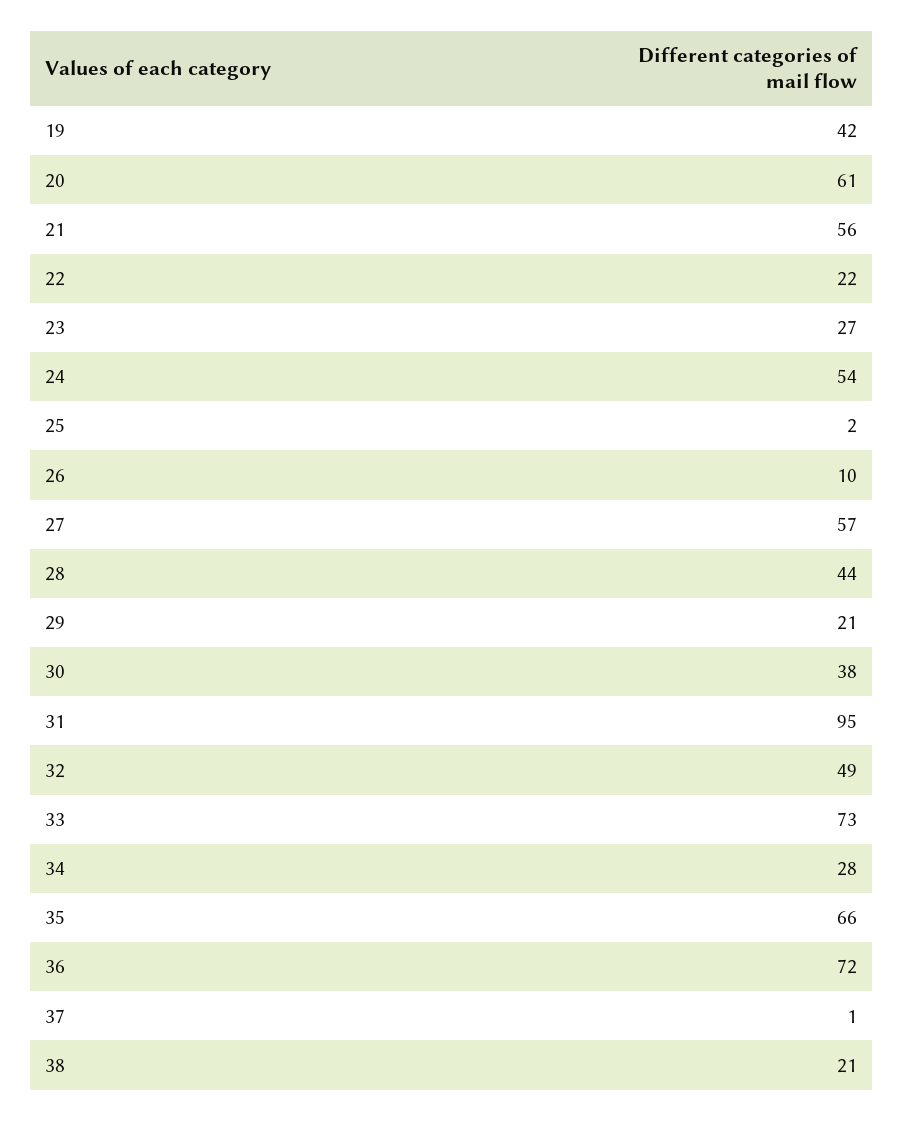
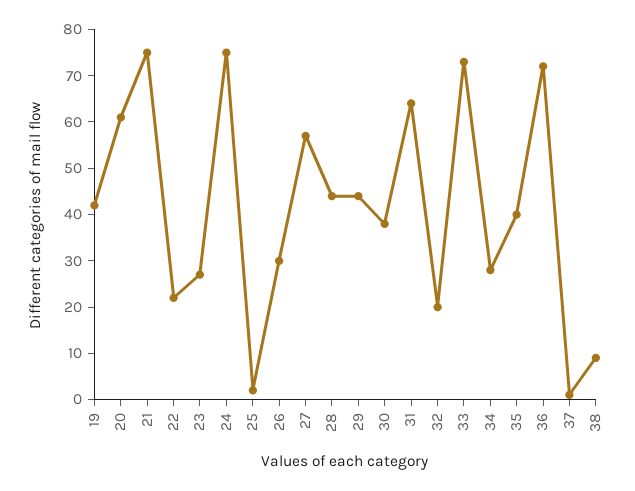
  {
    "19": 42,
    "20": 61,
-   "21": 56,
+   "21": 75,
    "22": 22,
    "23": 27,
-   "24": 54,
+   "24": 75,
    "25": 2,
-   "26": 10,
+   "26": 30,
    "27": 57,
    "28": 44,
-   "29": 21,
+   "29": 45,
    "30": 38,
-   "31": 95,
+   "31": 65,
-   "32": 49,
+   "32": 20,
    "33": 73,
    "34": 28,
-   "35": 66,
+   "35": 40,
    "36": 72,
    "37": 1,
-   "38": 21
+   "38": 10
  }

